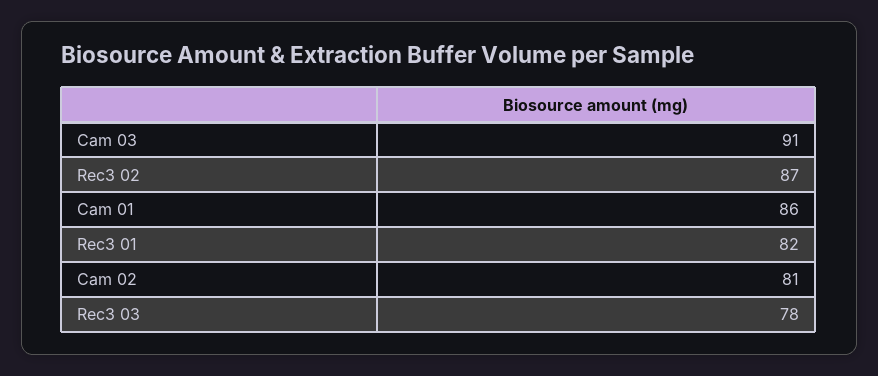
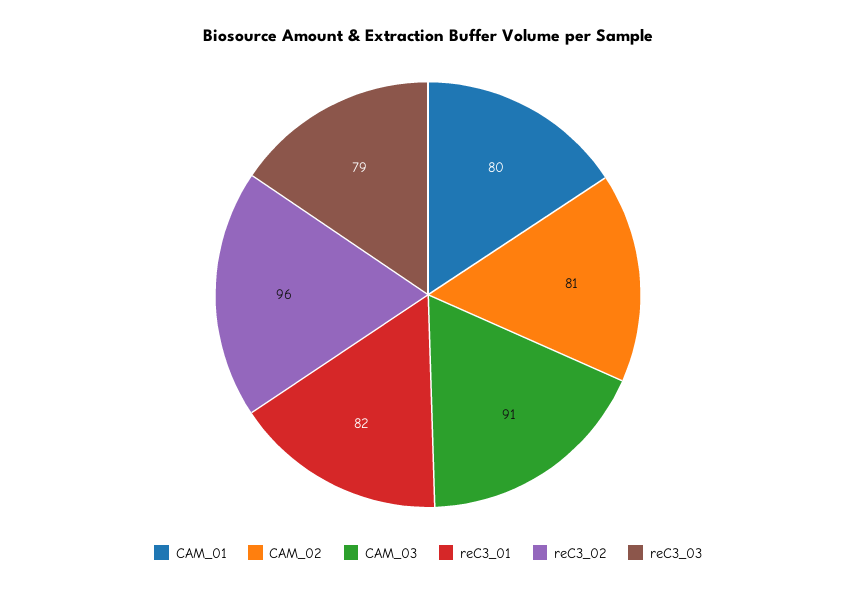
  {
    "Cam 03": 91,
-   "Rec3 02": 87,
+   "Rec3 02": 96,
-   "Cam 01": 86,
+   "Cam 01": 80,
    "Rec3 01": 82,
    "Cam 02": 81,
-   "Rec3 03": 78
+   "Rec3 03": 79
  }

